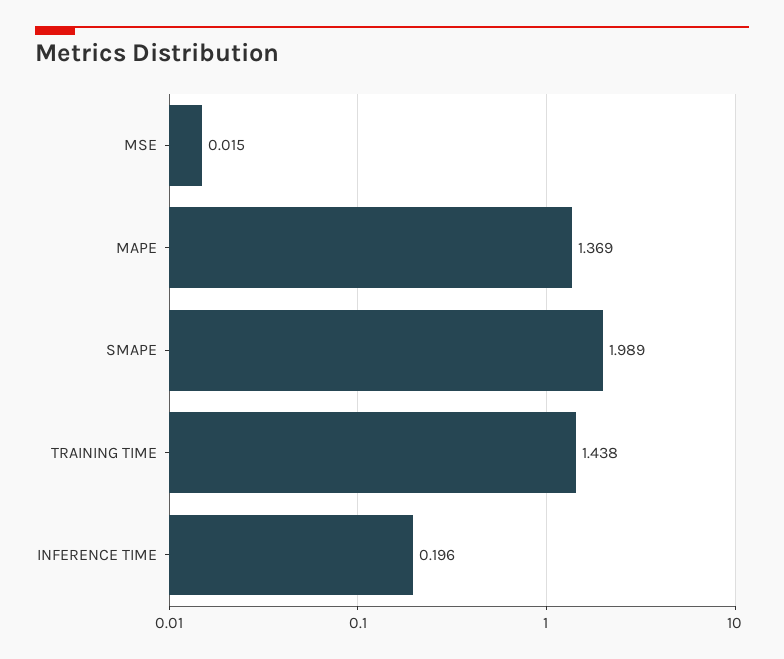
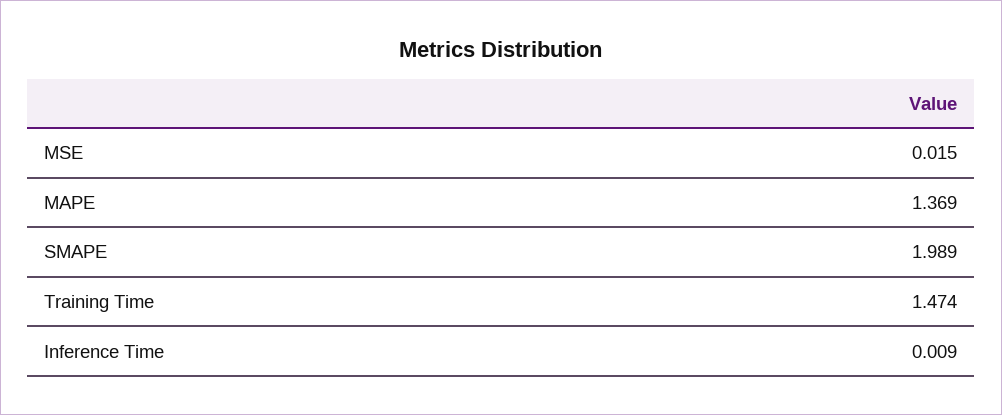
  {
    "MSE": 0.015,
    "MAPE": 1.369,
    "SMAPE": 1.989,
-   "TRAINING TIME": 1.438,
+   "TRAINING TIME": 1.474,
-   "INFERENCE TIME": 0.196
+   "INFERENCE TIME": 0.009
  }

